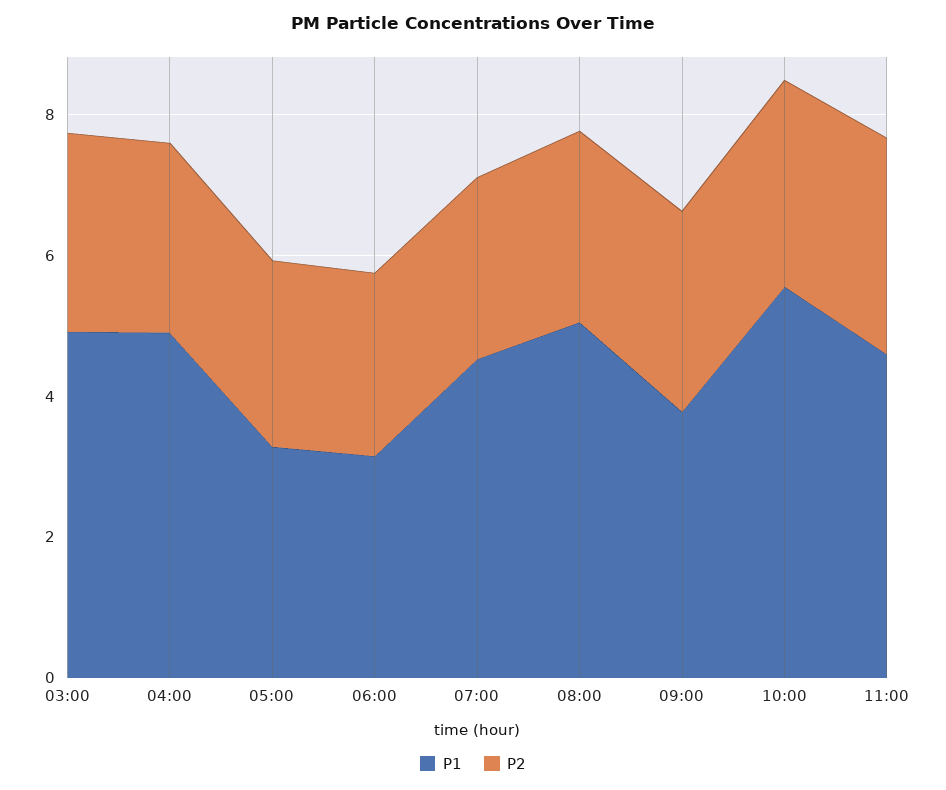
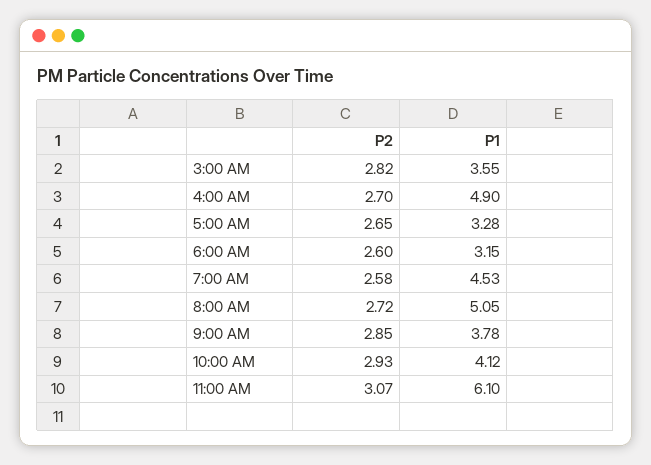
  {
    "P1": {
-     "03:00": 5,
+     "03:00": 3.55,
      "04:00": 4.9,
      "05:00": 3.28,
      "06:00": 3.15,
      "07:00": 4.53,
      "08:00": 5.05,
      "09:00": 3.78,
-     "10:00": 5.5,
+     "10:00": 4.12,
-     "11:00": 4.5
+     "11:00": 6.1
    },
    "P2": {
      "03:00": 2.82,
      "04:00": 2.7,
      "05:00": 2.65,
      "06:00": 2.6,
      "07:00": 2.58,
      "08:00": 2.72,
      "09:00": 2.85,
      "10:00": 2.93,
      "11:00": 3.07
    }
  }

